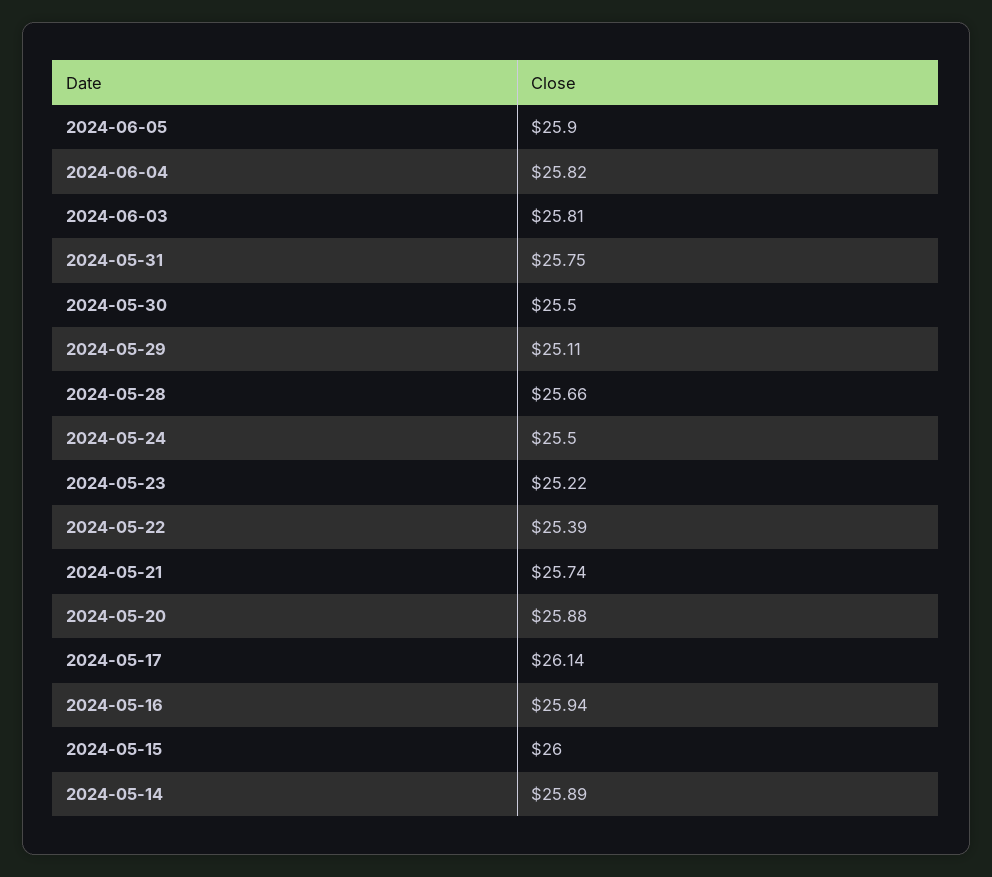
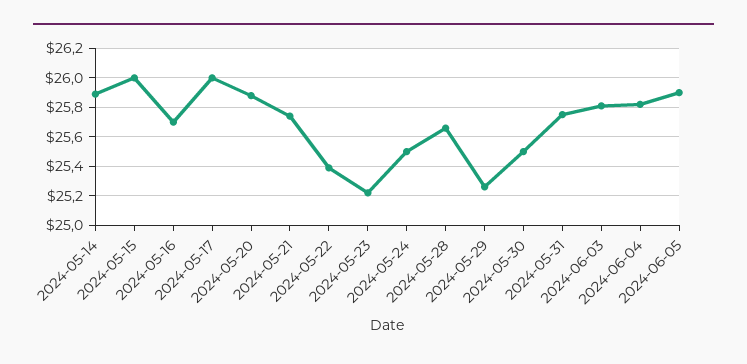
  {
    "2024-06-05": 25.9,
    "2024-06-04": 25.82,
    "2024-06-03": 25.81,
    "2024-05-31": 25.75,
    "2024-05-30": 25.5,
-   "2024-05-29": 25.11,
+   "2024-05-29": 25.25,
    "2024-05-28": 25.66,
    "2024-05-24": 25.5,
    "2024-05-23": 25.22,
    "2024-05-22": 25.39,
    "2024-05-21": 25.74,
    "2024-05-20": 25.88,
-   "2024-05-17": 26.14,
+   "2024-05-17": 26,
-   "2024-05-16": 25.94,
+   "2024-05-16": 25.7,
    "2024-05-15": 26,
    "2024-05-14": 25.89
  }

